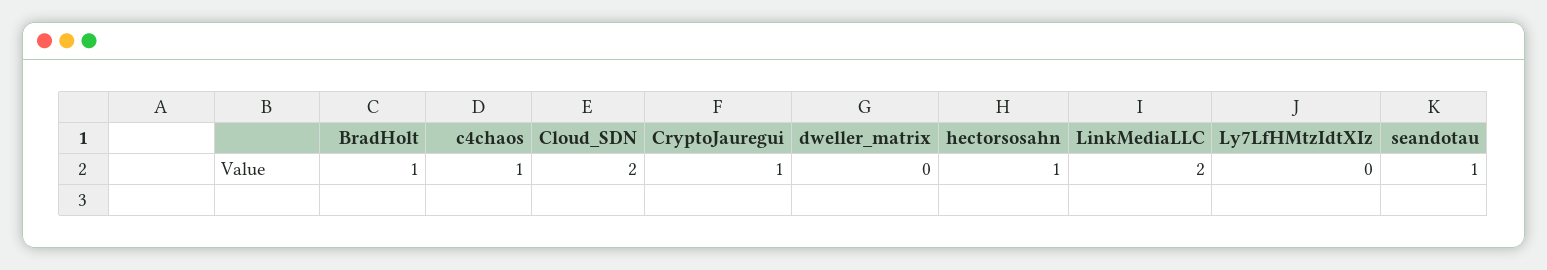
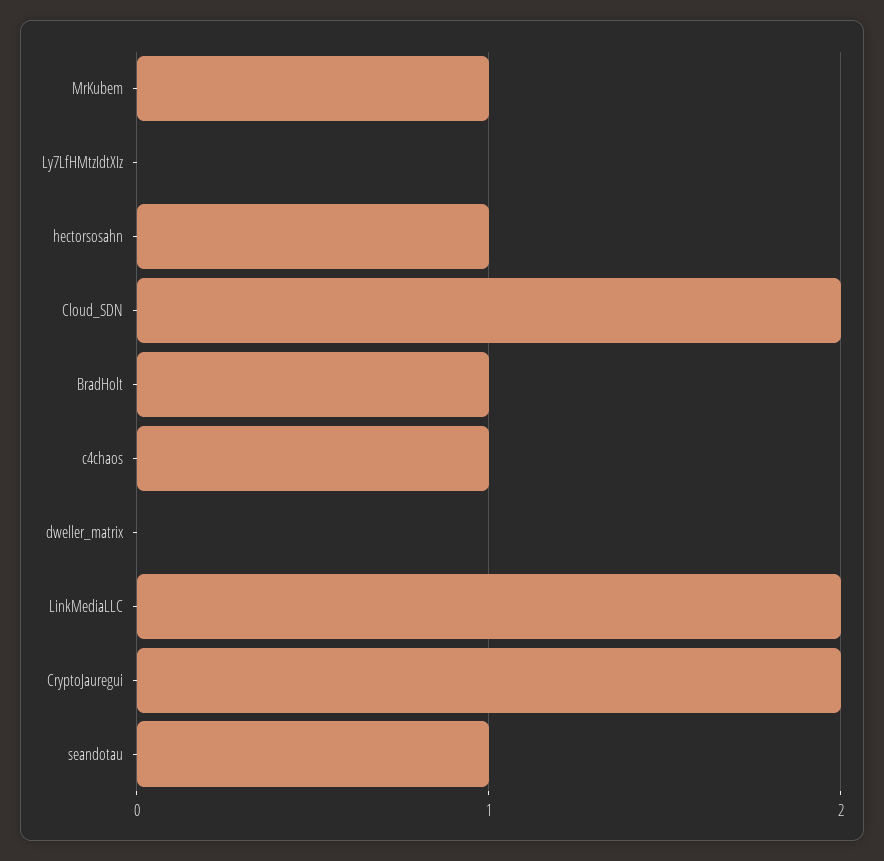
  {
    "BradHolt": 1,
    "c4chaos": 1,
    "Cloud_SDN": 2,
-   "CryptoJauregui": 1,
+   "CryptoJauregui": 2,
    "dweller_matrix": 0,
    "hectorsosahn": 1,
    "LinkMediaLLC": 2,
    "Ly7LfHMtzIdtXIz": 0,
-   "seandotau": 1
+   "seandotau": 1,
+   "MrKubem": 1
  }

